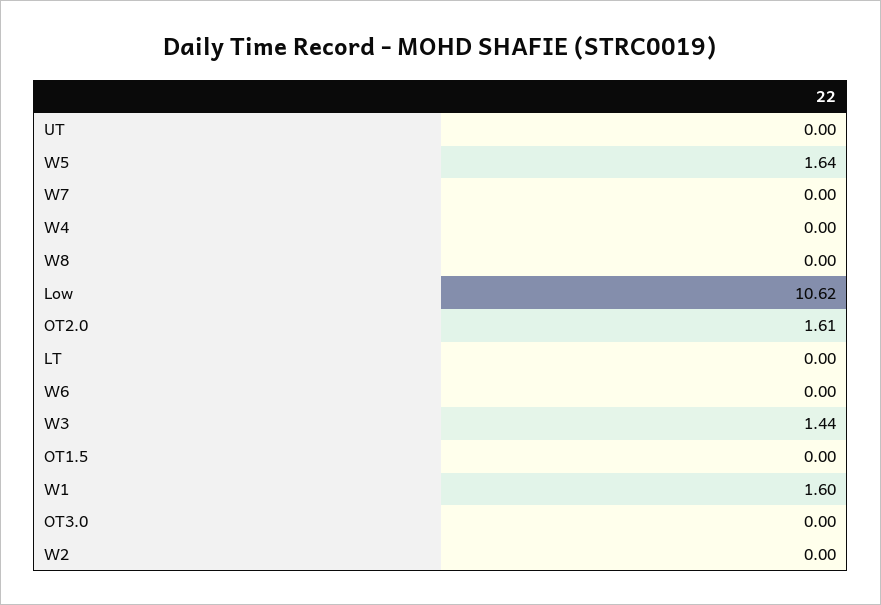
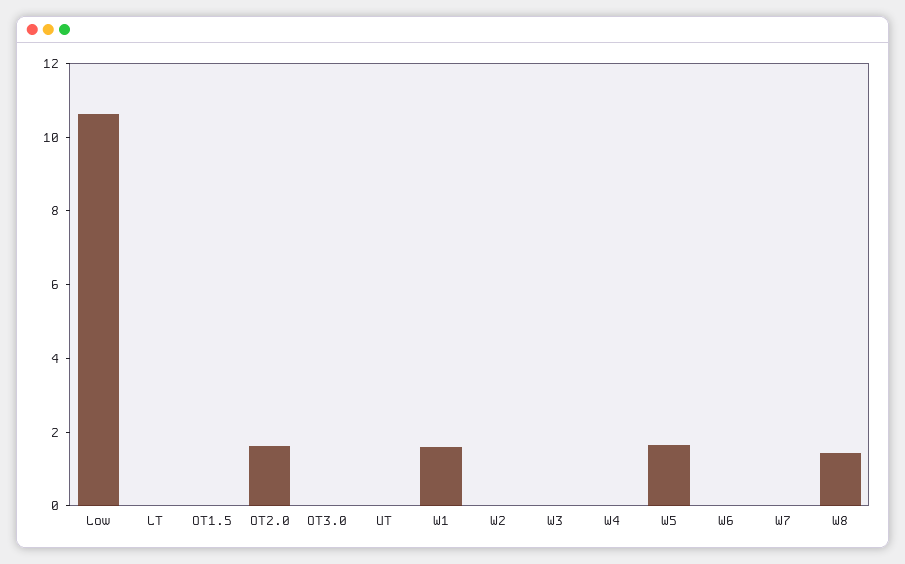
  {
    "UT": 0,
    "W5": 1.64,
    "W7": 0,
    "W4": 0,
-   "W8": 0,
+   "W8": 1.5,
    "Low": 10.62,
    "OT2.0": 1.61,
    "LT": 0,
    "W6": 0,
-   "W3": 1.44,
+   "W3": 0,
    "OT1.5": 0,
    "W1": 1.6,
    "OT3.0": 0,
    "W2": 0
  }

